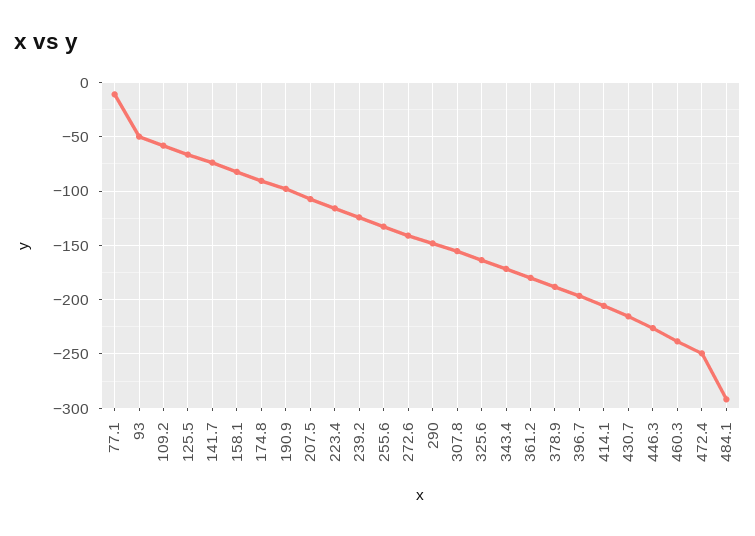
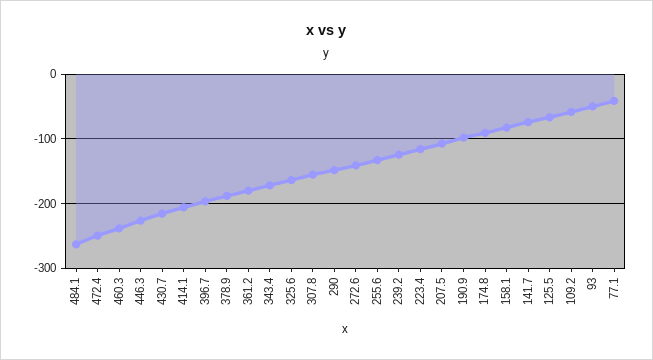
  {
-   "77.1": -10,
+   "77.1": -40,
    "93": -50,
    "109.2": -60,
    "125.5": -70,
    "141.7": -70,
    "158.1": -80,
    "174.8": -90,
    "190.9": -100,
    "207.5": -110,
    "223.4": -120,
    "239.2": -120,
    "255.6": -130,
    "272.6": -140,
    "290": -150,
    "307.8": -160,
    "325.6": -160,
    "343.4": -170,
    "361.2": -180,
    "378.9": -190,
    "396.7": -200,
    "414.1": -210,
    "430.7": -220,
    "446.3": -230,
    "460.3": -240,
    "472.4": -250,
-   "484.1": -290
+   "484.1": -260
  }

